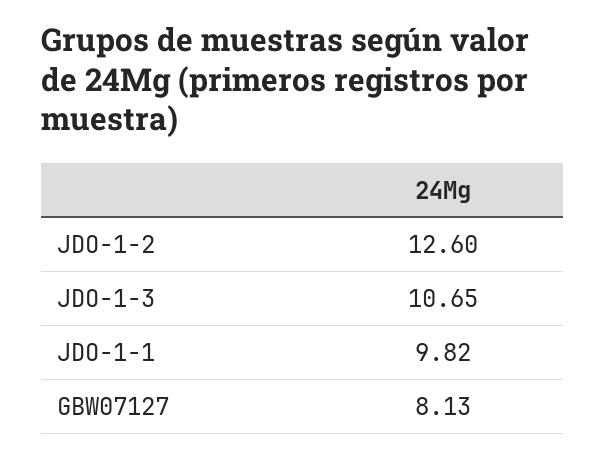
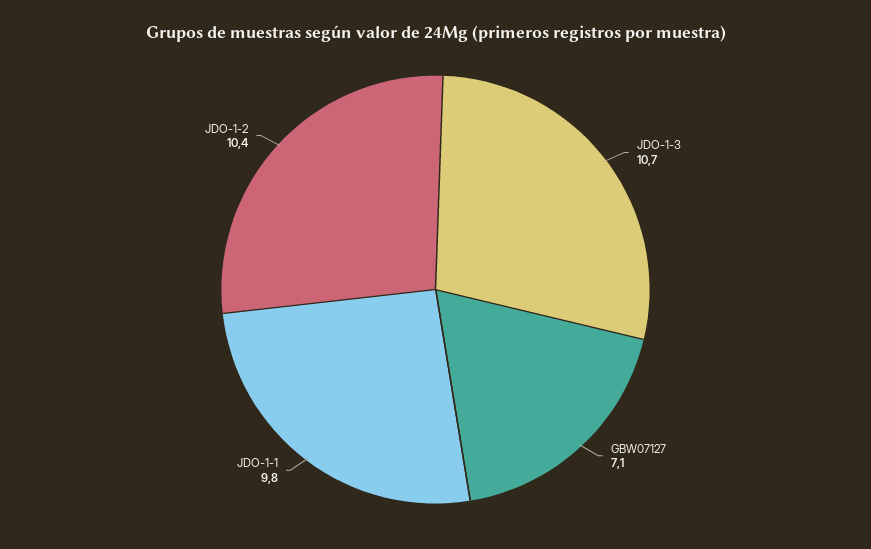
  {
-   "JDO-1-2": 12.6,
+   "JDO-1-2": 10.4,
    "JDO-1-3": 10.65,
    "JDO-1-1": 9.82,
-   "GBW07127": 8.13
+   "GBW07127": 7.1
  }

